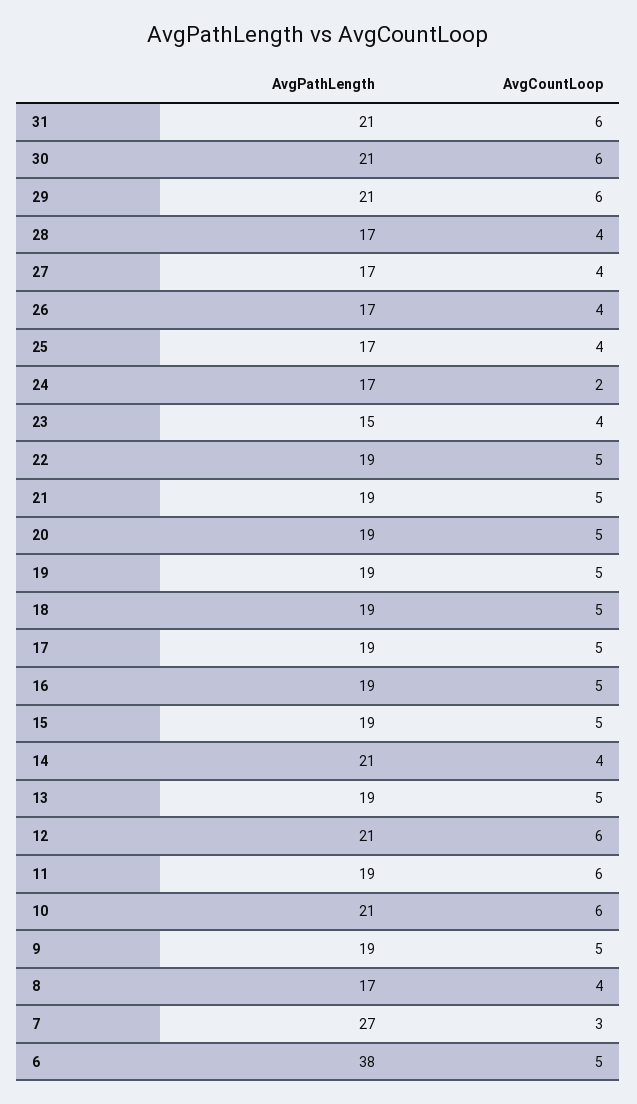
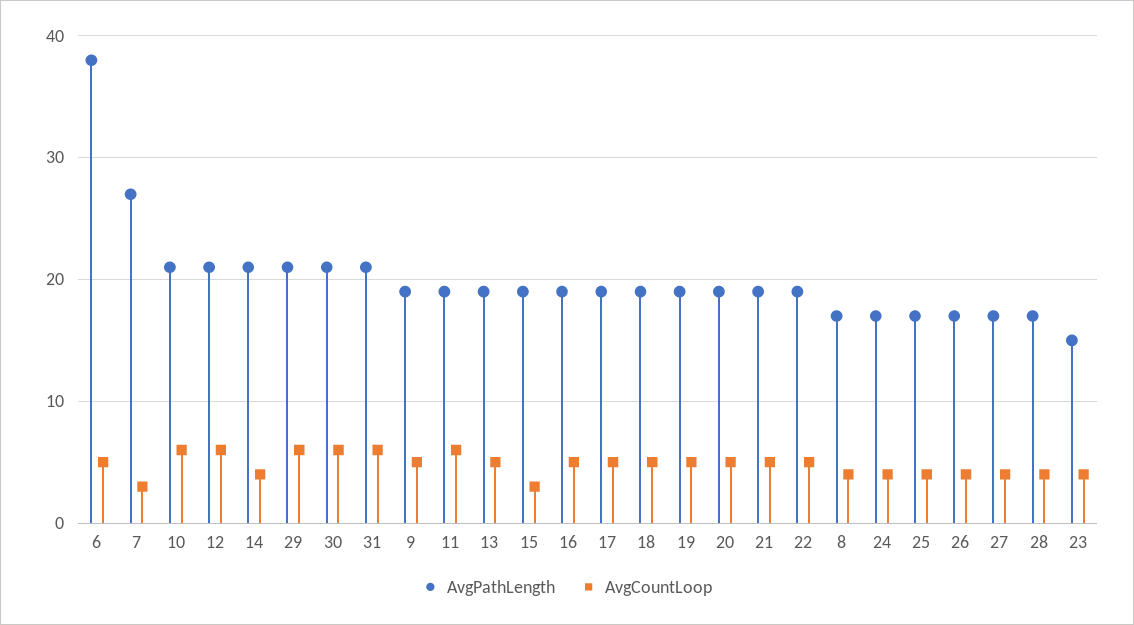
  {
    "AvgPathLength": {
      "31": 21,
      "30": 21,
      "29": 21,
      "28": 17,
      "27": 17,
      "26": 17,
      "25": 17,
      "24": 17,
      "23": 15,
      "22": 19,
      "21": 19,
      "20": 19,
      "19": 19,
      "18": 19,
      "17": 19,
      "16": 19,
      "15": 19,
      "14": 21,
      "13": 19,
      "12": 21,
      "11": 19,
      "10": 21,
      "9": 19,
      "8": 17,
      "7": 27,
      "6": 38
    },
    "AvgCountLoop": {
      "31": 6,
      "30": 6,
      "29": 6,
      "28": 4,
      "27": 4,
      "26": 4,
      "25": 4,
-     "24": 2,
+     "24": 4,
      "23": 4,
      "22": 5,
      "21": 5,
      "20": 5,
      "19": 5,
      "18": 5,
      "17": 5,
      "16": 5,
-     "15": 5,
+     "15": 3,
      "14": 4,
      "13": 5,
      "12": 6,
      "11": 6,
      "10": 6,
      "9": 5,
      "8": 4,
      "7": 3,
      "6": 5
    }
  }

